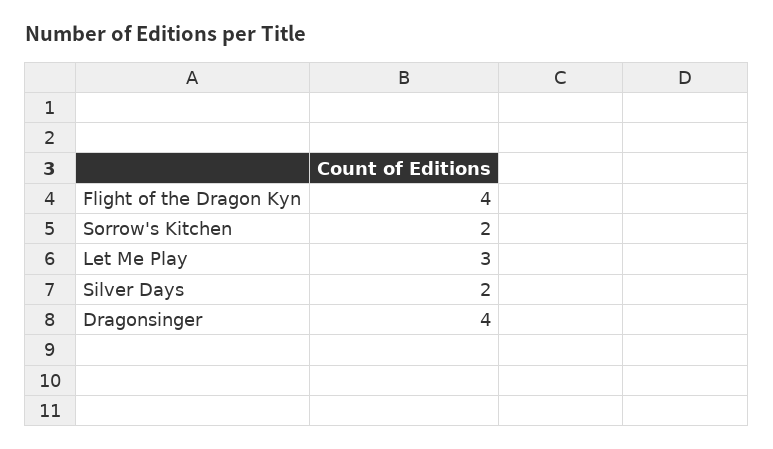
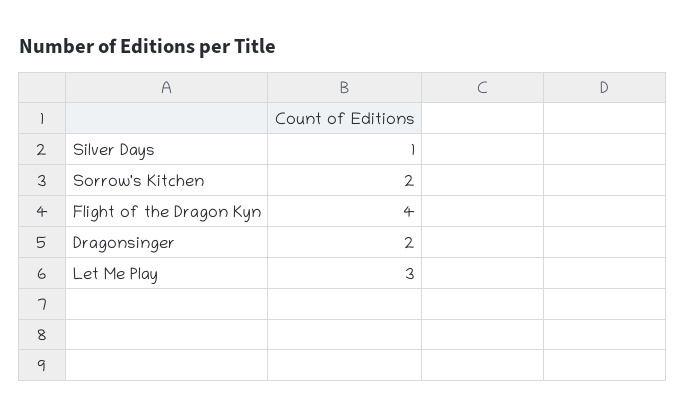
  {
    "Flight of the Dragon Kyn": 4,
    "Sorrow's Kitchen": 2,
    "Let Me Play": 3,
-   "Silver Days": 2,
+   "Silver Days": 1,
-   "Dragonsinger": 4
+   "Dragonsinger": 2
  }

